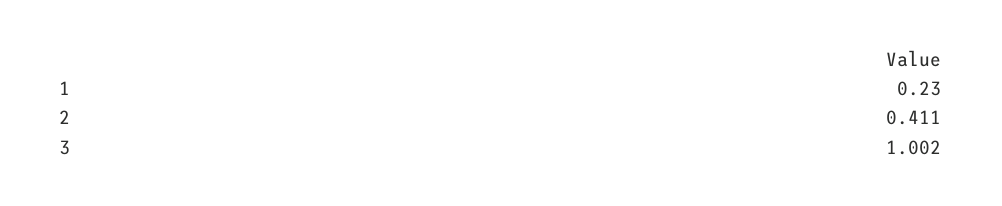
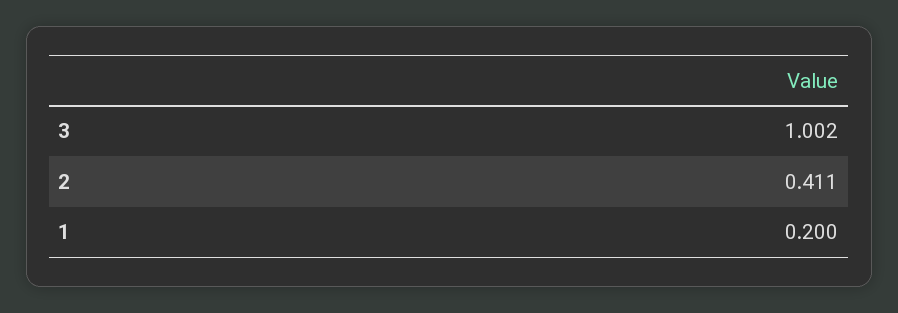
  {
-   "1": 0.23,
+   "1": 0.2,
    "2": 0.411,
    "3": 1.002
  }

